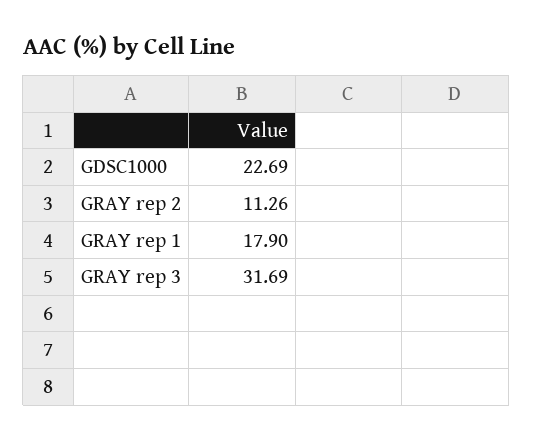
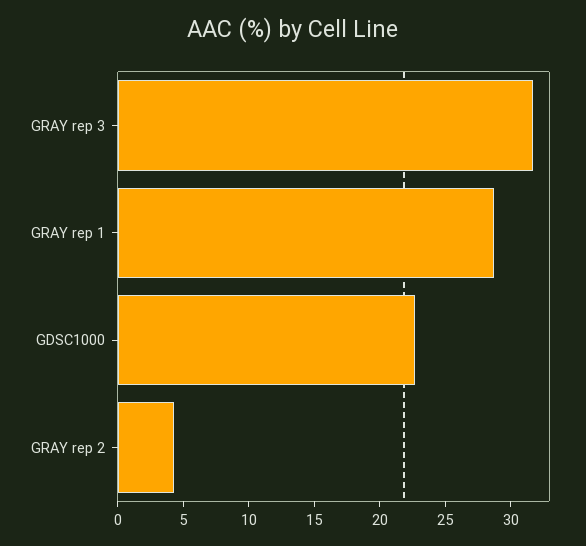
  {
    "GDSC1000": 22.69,
-   "GRAY rep 2": 11.26,
+   "GRAY rep 2": 4,
-   "GRAY rep 1": 17.9,
+   "GRAY rep 1": 29,
    "GRAY rep 3": 31.69
  }

